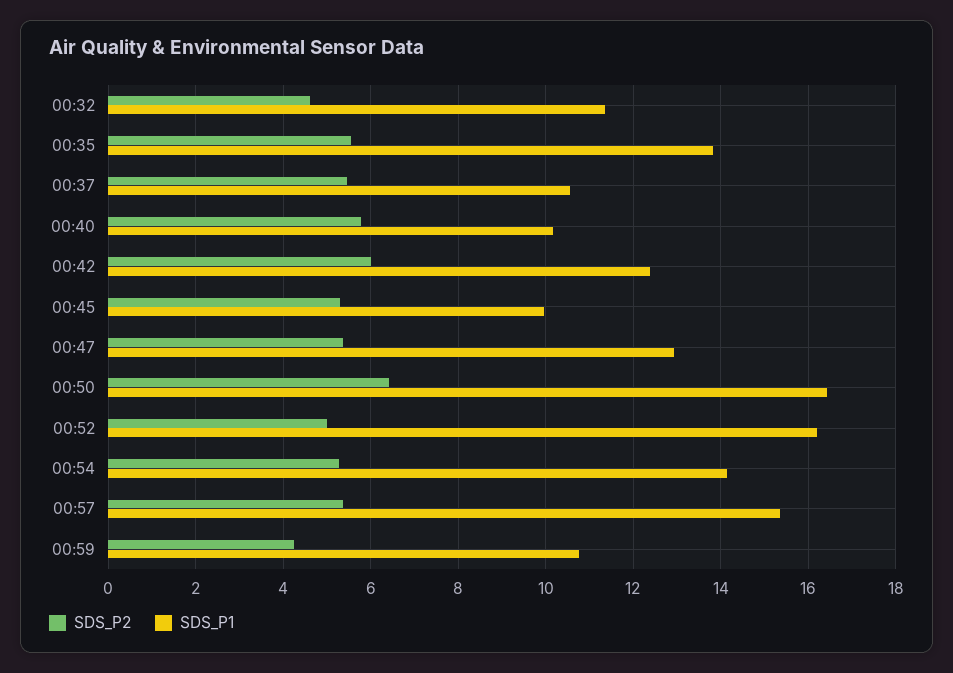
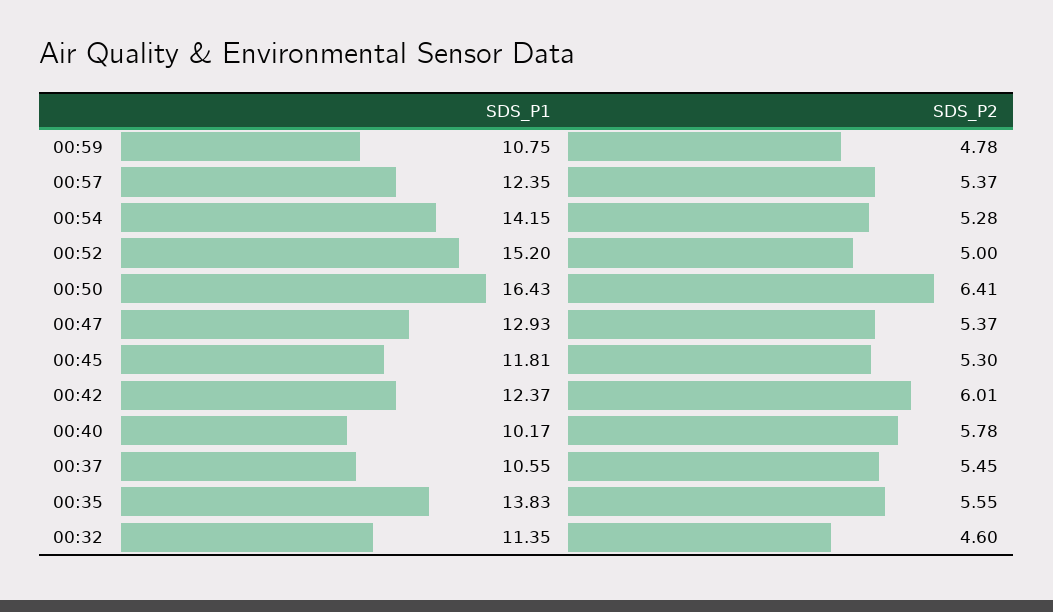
  {
    "SDS_P2": {
      "00:32": 4.6,
      "00:35": 5.55,
      "00:37": 5.45,
      "00:40": 5.78,
      "00:42": 6.01,
      "00:45": 5.3,
      "00:47": 5.37,
      "00:50": 6.41,
      "00:52": 5,
      "00:54": 5.28,
      "00:57": 5.37,
-     "00:59": 4.2
+     "00:59": 4.78
    },
    "SDS_P1": {
      "00:32": 11.35,
      "00:35": 13.83,
      "00:37": 10.55,
      "00:40": 10.17,
      "00:42": 12.37,
-     "00:45": 10,
+     "00:45": 11.81,
      "00:47": 12.93,
      "00:50": 16.43,
-     "00:52": 16.2,
+     "00:52": 15.2,
      "00:54": 14.15,
-     "00:57": 15.4,
+     "00:57": 12.35,
      "00:59": 10.75
    }
  }

